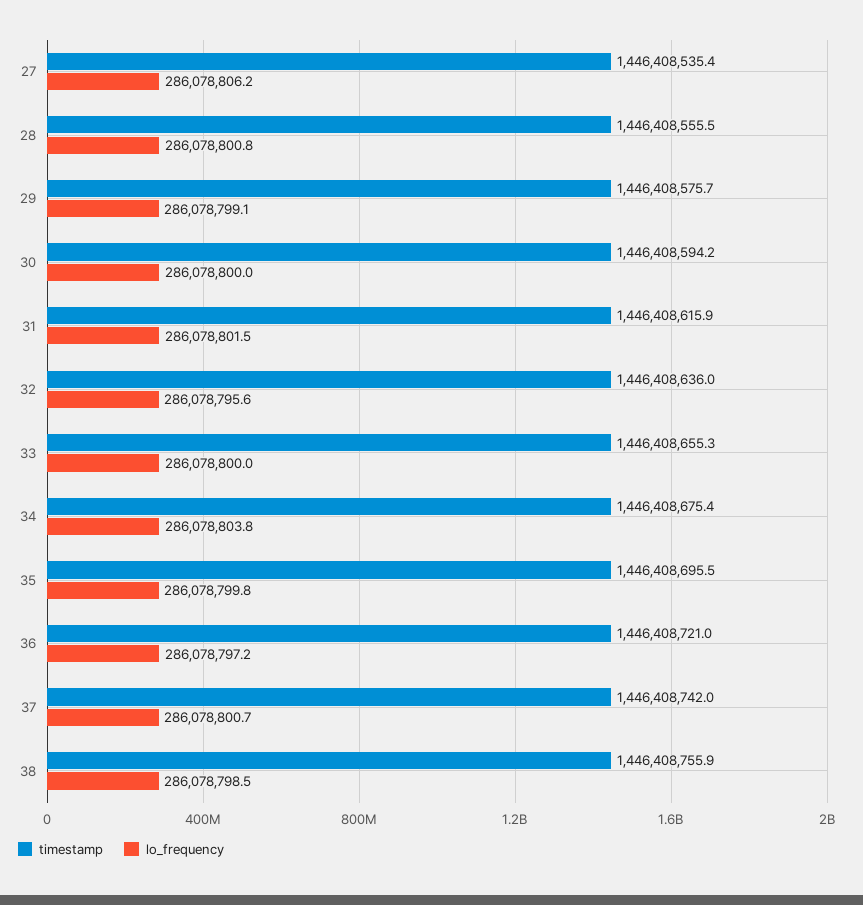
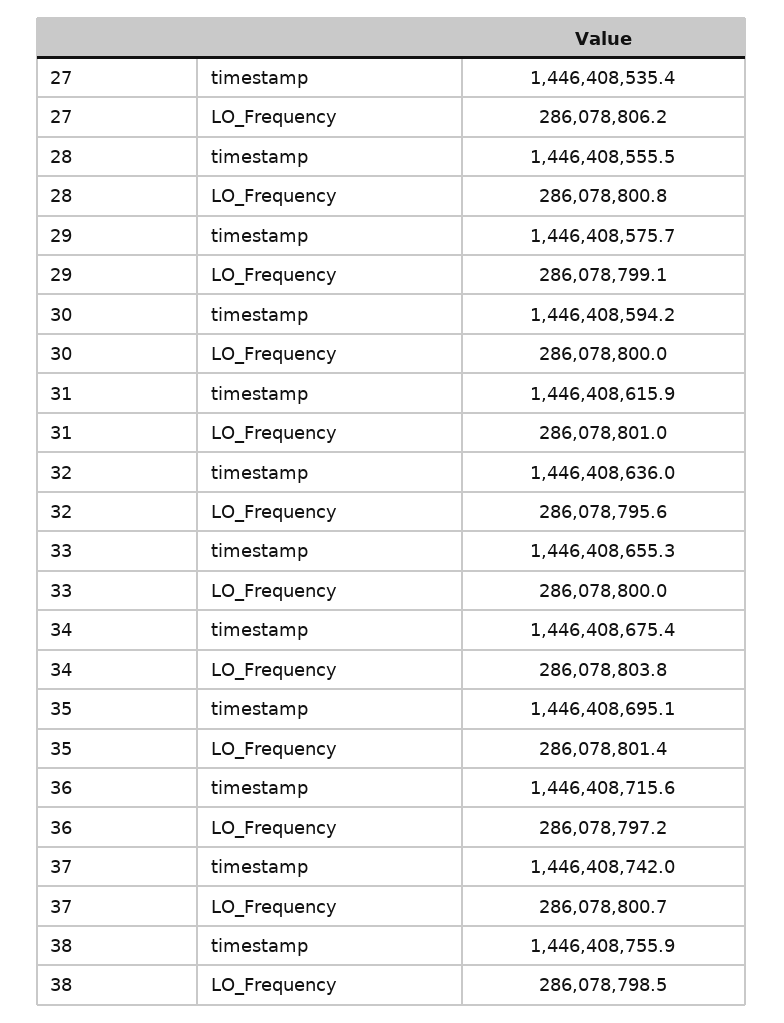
  {
    "timestamp": {
      "27": 1446408535.4,
      "28": 1446408555.5,
      "29": 1446408575.7,
      "30": 1446408594.2,
      "31": 1446408615.9,
      "32": 1446408636,
      "33": 1446408655.3,
      "34": 1446408675.4,
-     "35": 1446408695.5,
+     "35": 1446408695.1,
-     "36": 1446408721,
+     "36": 1446408715.6,
      "37": 1446408742,
      "38": 1446408755.9
    },
    "lo_frequency": {
      "27": 286078806.2,
      "28": 286078800.8,
      "29": 286078799.1,
      "30": 286078800,
-     "31": 286078801.5,
+     "31": 286078801,
      "32": 286078795.6,
      "33": 286078800,
      "34": 286078803.8,
-     "35": 286078799.8,
+     "35": 286078801.4,
      "36": 286078797.2,
      "37": 286078800.7,
      "38": 286078798.5
    }
  }

